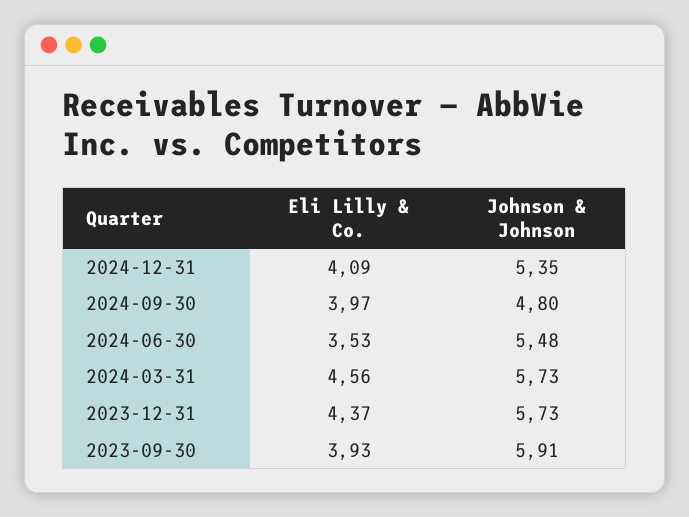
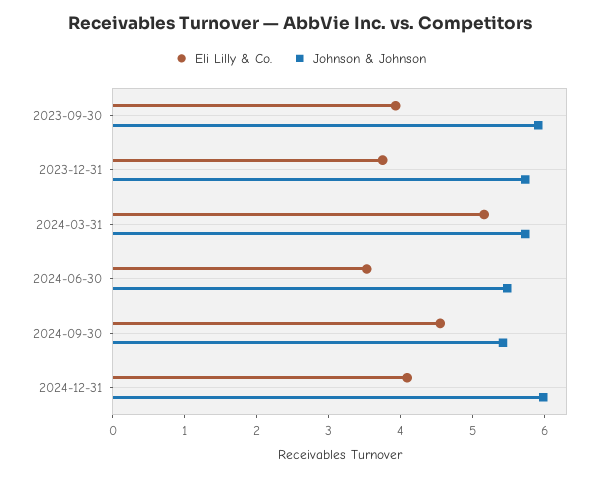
  {
    "Eli Lilly & Co.": {
      "2024-12-31": 4.09,
-     "2024-09-30": 3.97,
+     "2024-09-30": 4.6,
      "2024-06-30": 3.53,
-     "2024-03-31": 4.56,
+     "2024-03-31": 5.2,
-     "2023-12-31": 4.37,
+     "2023-12-31": 3.8,
      "2023-09-30": 3.93
    },
    "Johnson & Johnson": {
-     "2024-12-31": 5.35,
+     "2024-12-31": 6,
-     "2024-09-30": 4.8,
+     "2024-09-30": 5.4,
      "2024-06-30": 5.48,
      "2024-03-31": 5.73,
      "2023-12-31": 5.73,
      "2023-09-30": 5.91
    }
  }

